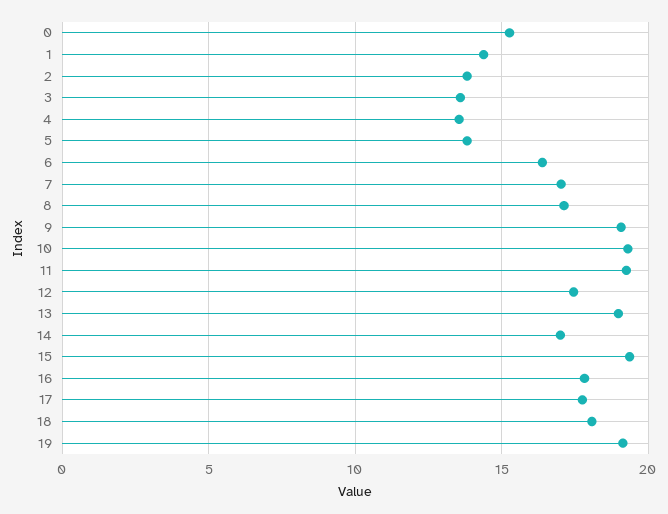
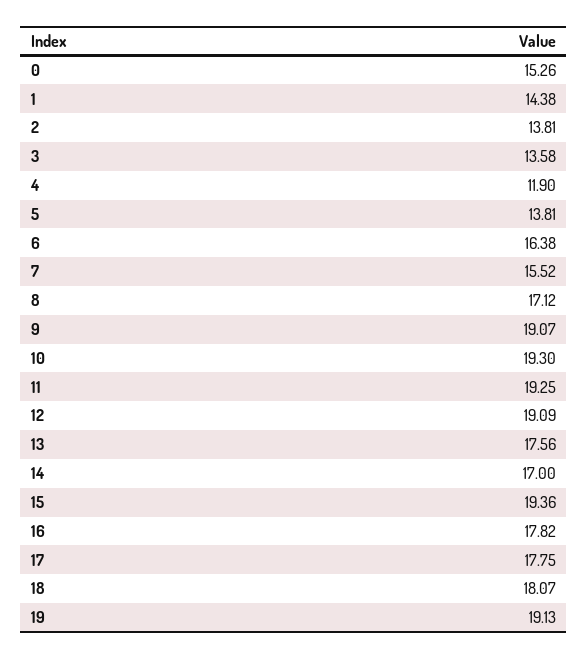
  {
    "0": 15.26,
    "1": 14.38,
    "2": 13.81,
    "3": 13.58,
-   "4": 13.5,
+   "4": 11.9,
    "5": 13.81,
    "6": 16.38,
-   "7": 17,
+   "7": 15.52,
    "8": 17.12,
    "9": 19.07,
    "10": 19.3,
    "11": 19.25,
-   "12": 17.5,
+   "12": 19.09,
-   "13": 19,
+   "13": 17.56,
    "14": 17,
    "15": 19.36,
    "16": 17.82,
    "17": 17.75,
    "18": 18.07,
    "19": 19.13
  }

